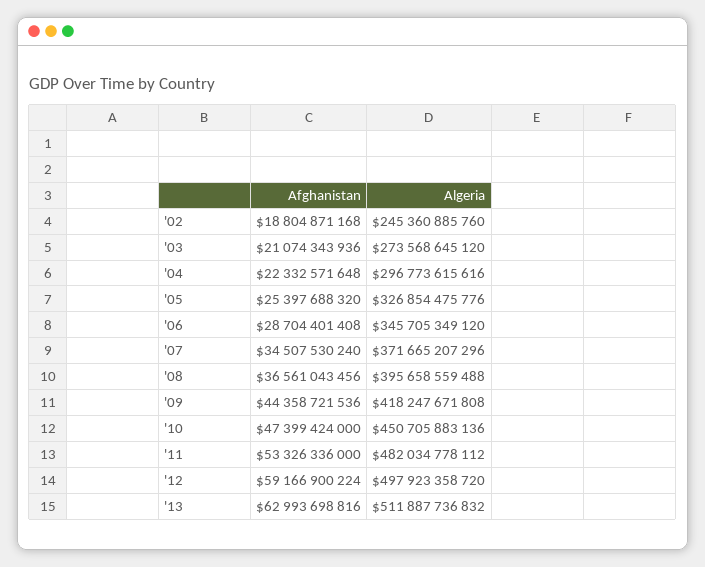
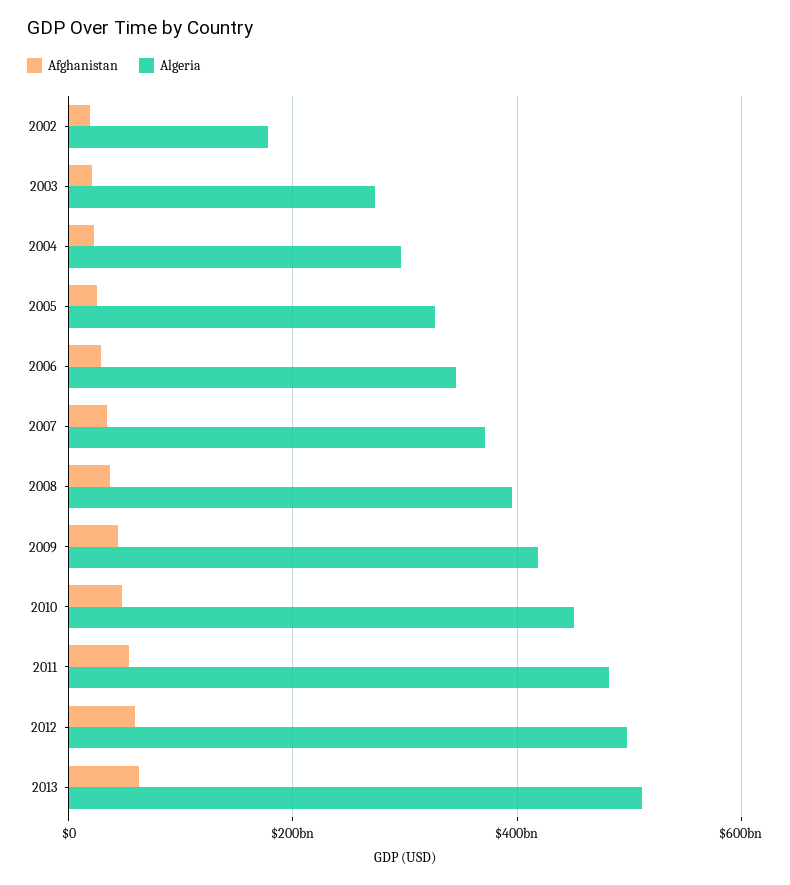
  {
    "Afghanistan": {
      "'02": 18804871168,
      "'03": 21074343936,
      "'04": 22332571648,
      "'05": 25397688320,
      "'06": 28704401408,
      "'07": 34507530240,
      "'08": 36561043456,
      "'09": 44358721536,
      "'10": 47399424000,
      "'11": 53326336000,
      "'12": 59166900224,
      "'13": 62993698816
    },
    "Algeria": {
-     "'02": 245360885760,
+     "'02": 180000000000,
      "'03": 273568645120,
      "'04": 296773615616,
      "'05": 326854475776,
      "'06": 345705349120,
      "'07": 371665207296,
      "'08": 395658559488,
      "'09": 418247671808,
      "'10": 450705883136,
      "'11": 482034778112,
      "'12": 497923358720,
      "'13": 511887736832
    }
  }

